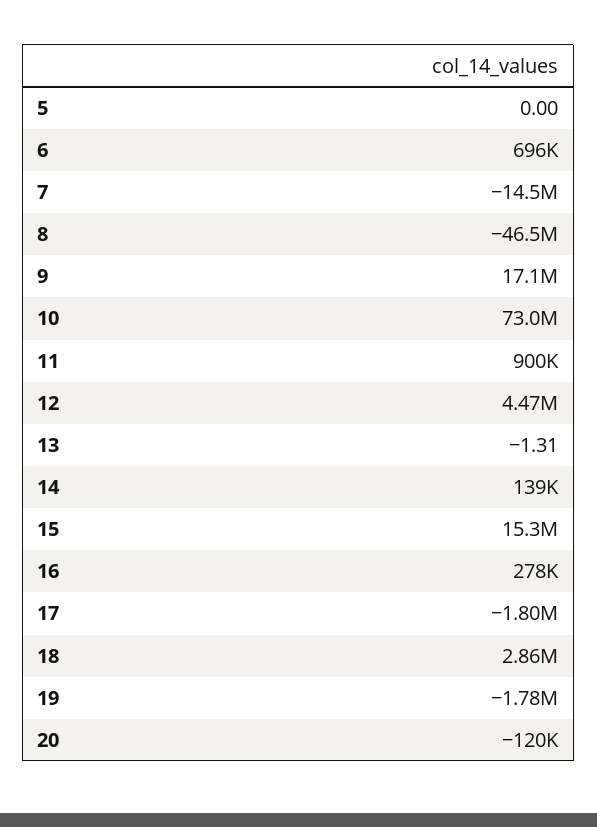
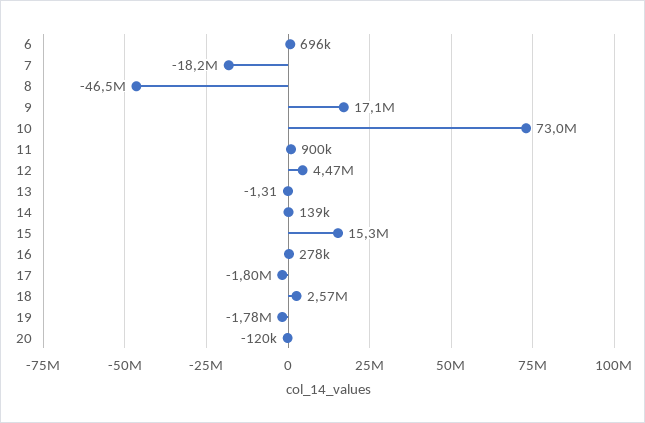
  {
-   "5": 0,
    "6": 696000,
-   "7": -14500000,
+   "7": -18200000,
    "8": -46500000,
    "9": 17100000,
    "10": 73000000,
    "11": 900000,
    "12": 4470000,
    "13": -1.31,
    "14": 139000,
    "15": 15300000,
    "16": 278000,
    "17": -1800000,
-   "18": 2860000,
+   "18": 2570000,
    "19": -1780000,
    "20": -120000
  }

